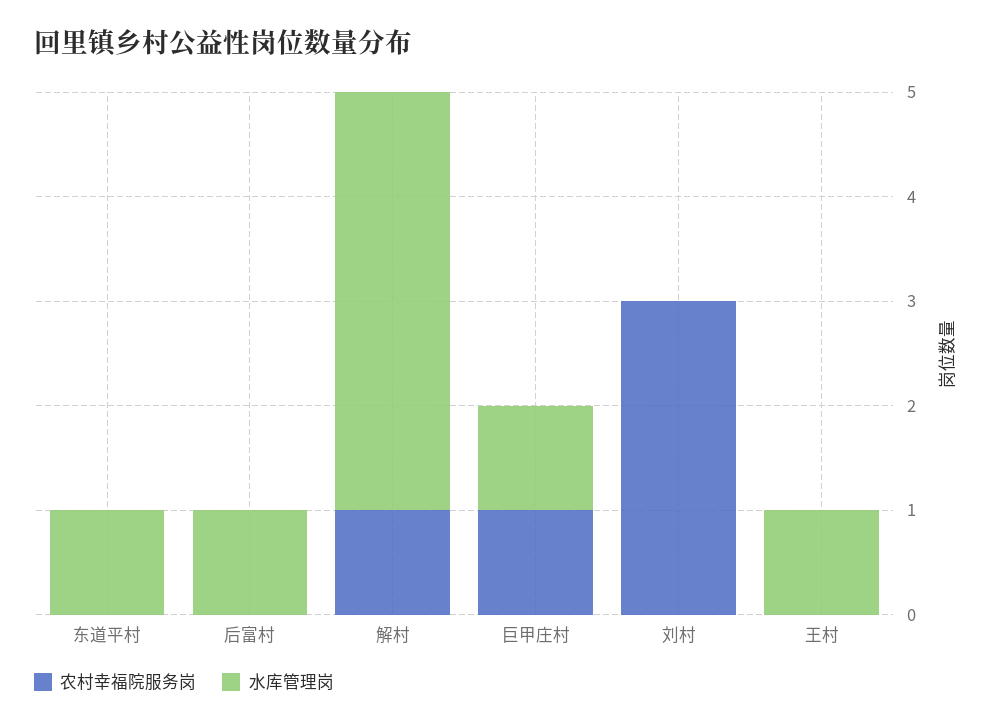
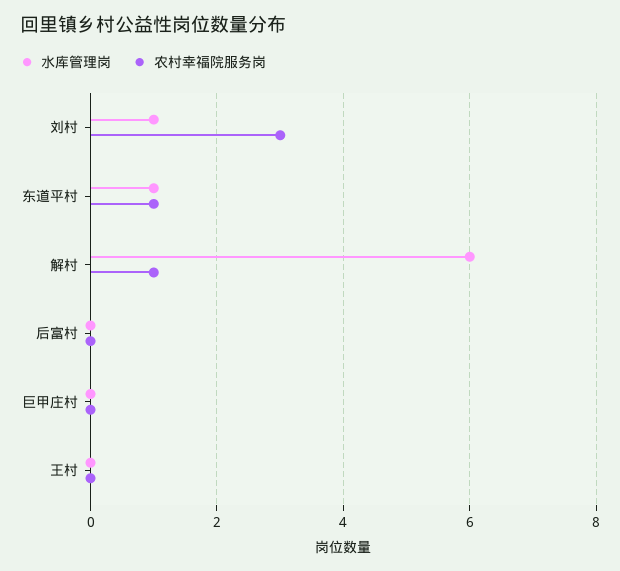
  {
    "农村幸福院服务岗": {
-     "东道平村": 0,
+     "东道平村": 1,
      "后富村": 0,
      "解村": 1,
-     "巨甲庄村": 1,
+     "巨甲庄村": 0,
      "刘村": 3,
      "王村": 0
    },
    "水库管理岗": {
      "东道平村": 1,
-     "后富村": 1,
+     "后富村": 0,
-     "解村": 4,
+     "解村": 6,
-     "巨甲庄村": 1,
+     "巨甲庄村": 0,
-     "刘村": 0,
+     "刘村": 1,
-     "王村": 1
+     "王村": 0
    }
  }

